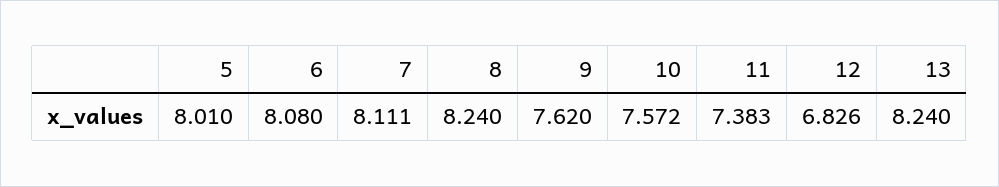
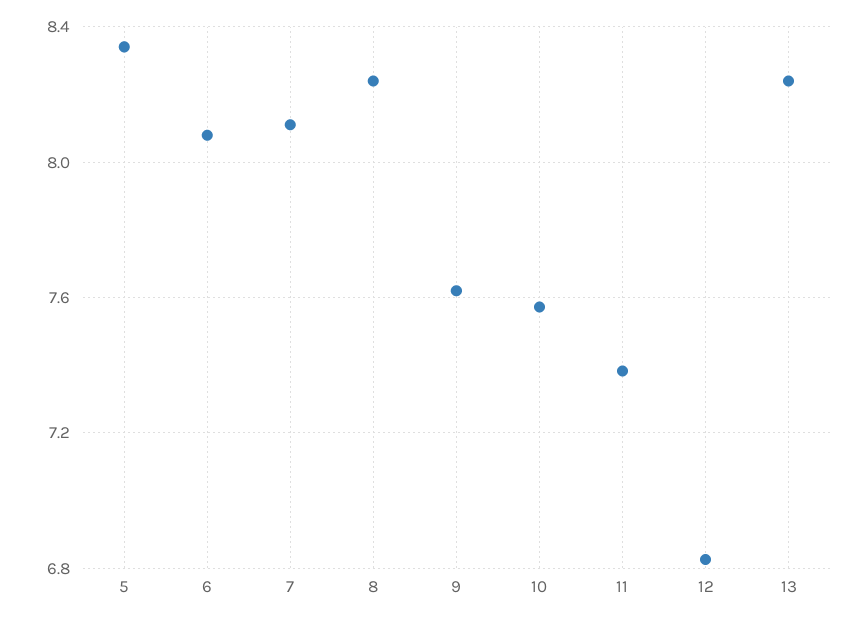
  {
-   "5": 8.01,
+   "5": 8.35,
    "6": 8.08,
    "7": 8.111,
    "8": 8.24,
    "9": 7.62,
    "10": 7.572,
    "11": 7.383,
    "12": 6.826,
    "13": 8.24
  }

